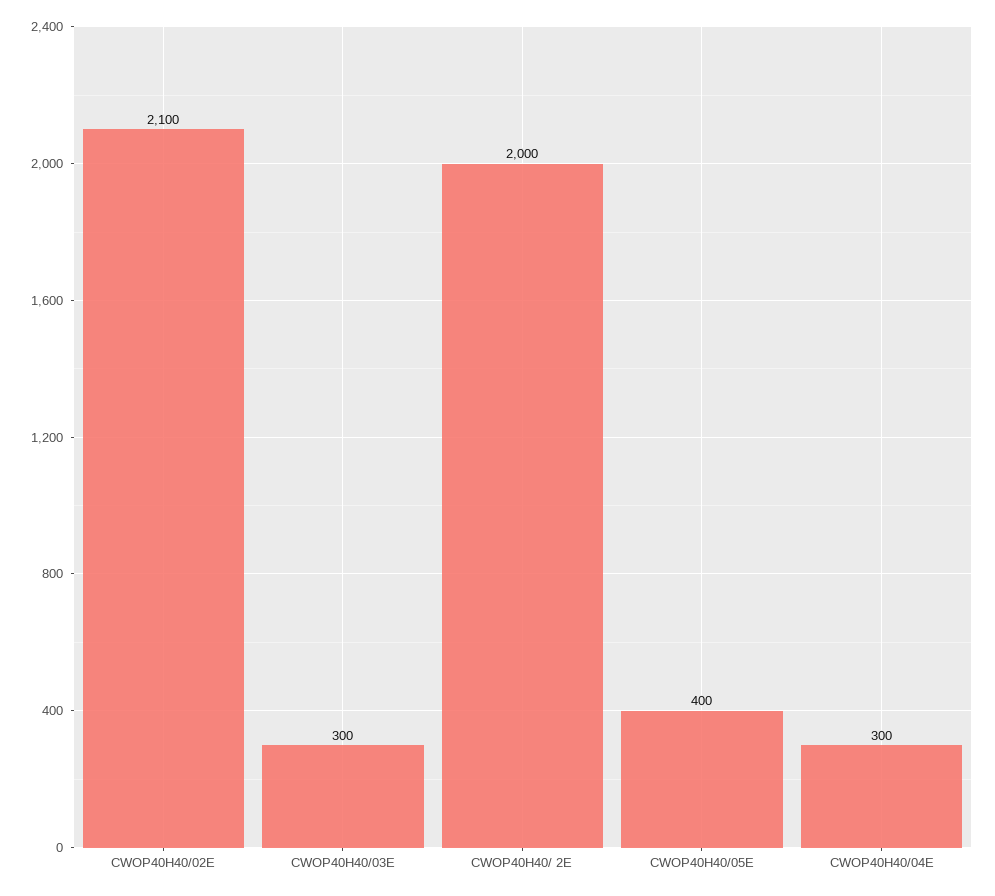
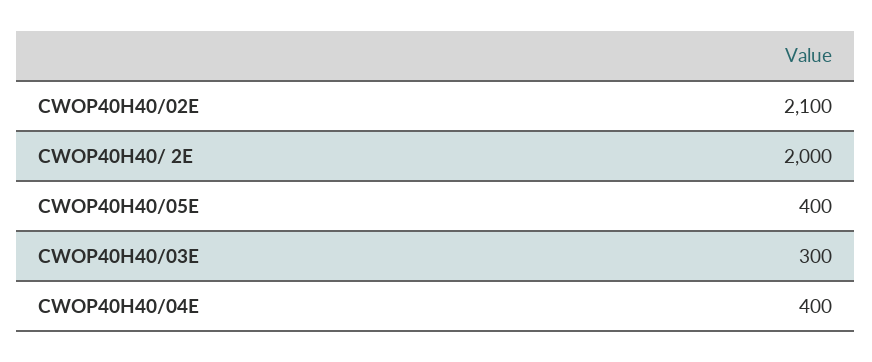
  {
    "CWOP40H40/02E": 2100,
    "CWOP40H40/03E": 300,
    "CWOP40H40/ 2E": 2000,
    "CWOP40H40/05E": 400,
-   "CWOP40H40/04E": 300
+   "CWOP40H40/04E": 400
  }

